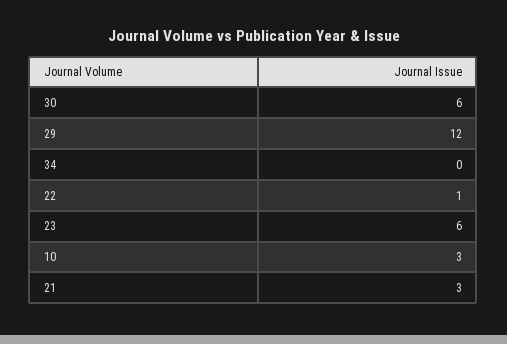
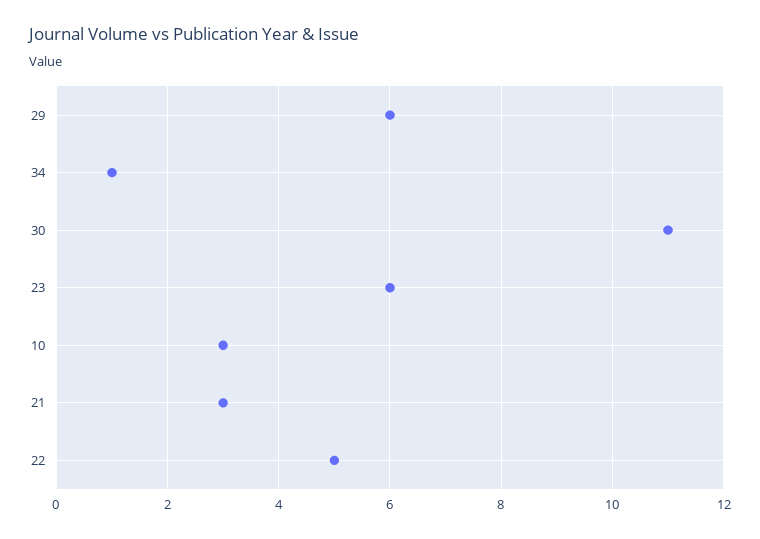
  {
-   "30": 6,
+   "30": 11,
-   "29": 12,
+   "29": 6,
-   "34": 0,
+   "34": 1,
-   "22": 1,
+   "22": 5,
    "23": 6,
    "10": 3,
    "21": 3
  }

